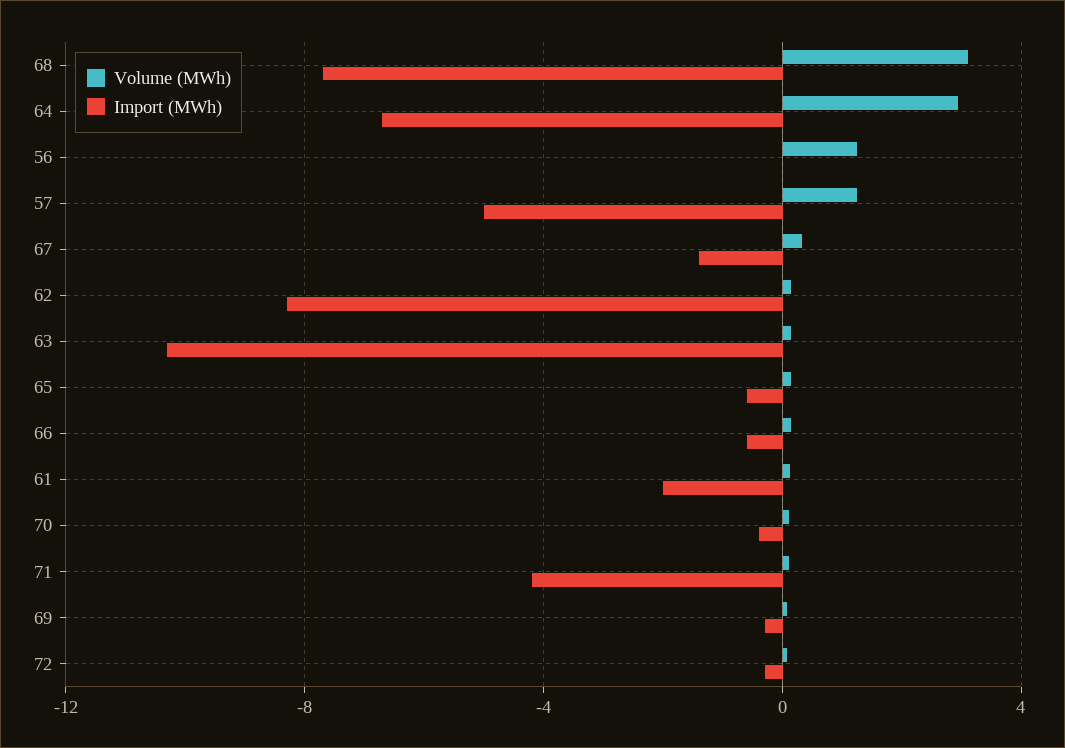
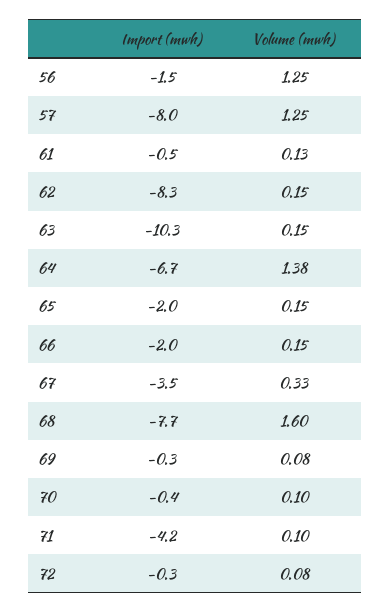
  {
    "Volume (MWh)": {
-     "68": 3,
+     "68": 1.6,
-     "64": 3,
+     "64": 1.38,
      "56": 1.25,
      "57": 1.25,
      "67": 0.33,
      "62": 0.15,
      "63": 0.15,
      "65": 0.15,
      "66": 0.15,
      "61": 0.13,
      "70": 0.1,
      "71": 0.1,
      "69": 0.08,
      "72": 0.08
    },
    "Import (MWh)": {
      "68": -7.7,
      "64": -6.7,
-     "56": 0,
+     "56": -1.5,
-     "57": -5,
+     "57": -8,
-     "67": -1.5,
+     "67": -3.5,
      "62": -8.3,
      "63": -10.3,
-     "65": -0.5,
+     "65": -2,
-     "66": -0.5,
+     "66": -2,
-     "61": -2,
+     "61": -0.5,
      "70": -0.4,
      "71": -4.2,
      "69": -0.3,
      "72": -0.3
    }
  }

